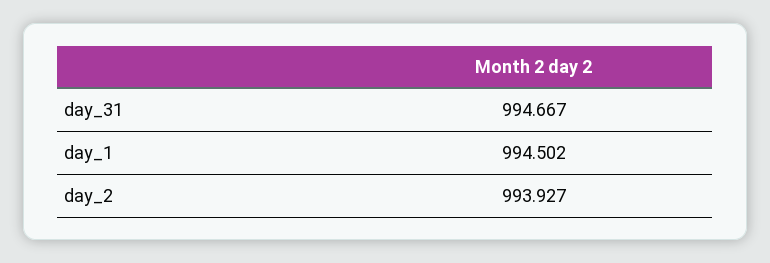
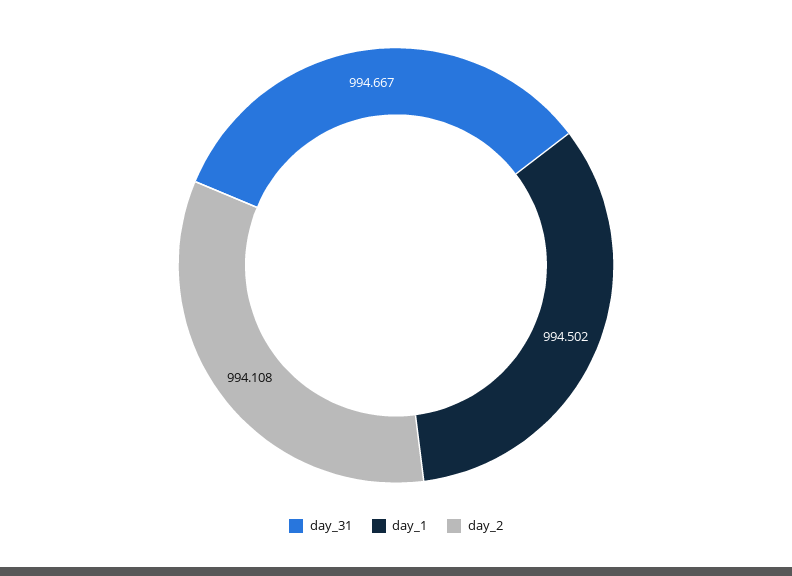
  {
    "day_31": 994.667,
    "day_1": 994.502,
-   "day_2": 993.927
+   "day_2": 994.108
  }

